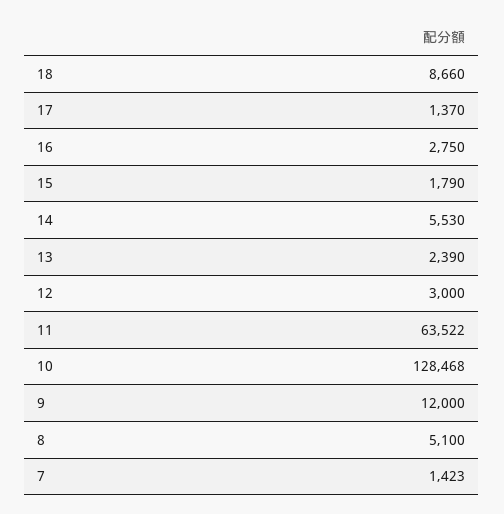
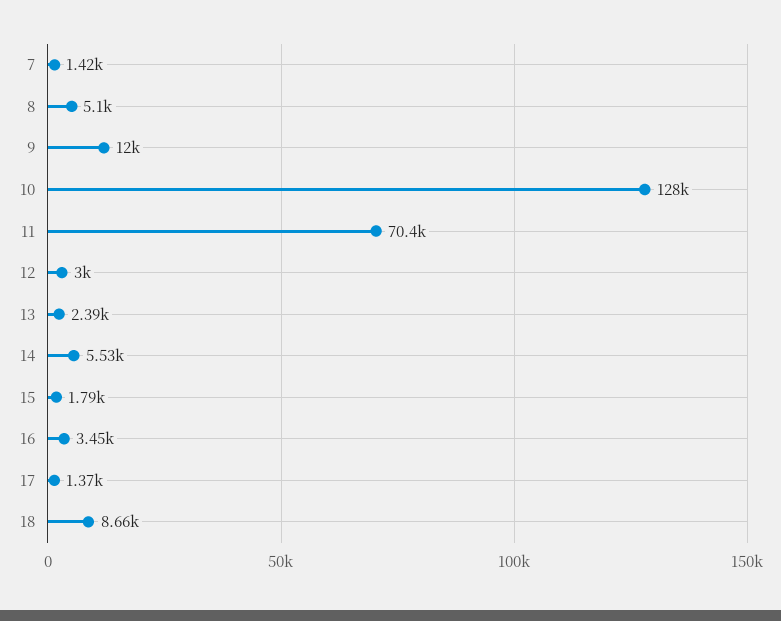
  {
    "18": 8660,
    "17": 1370,
-   "16": 2750,
+   "16": 3450,
    "15": 1790,
    "14": 5530,
    "13": 2390,
    "12": 3000,
-   "11": 63522,
+   "11": 70400,
    "10": 128468,
    "9": 12000,
    "8": 5100,
    "7": 1423
  }

